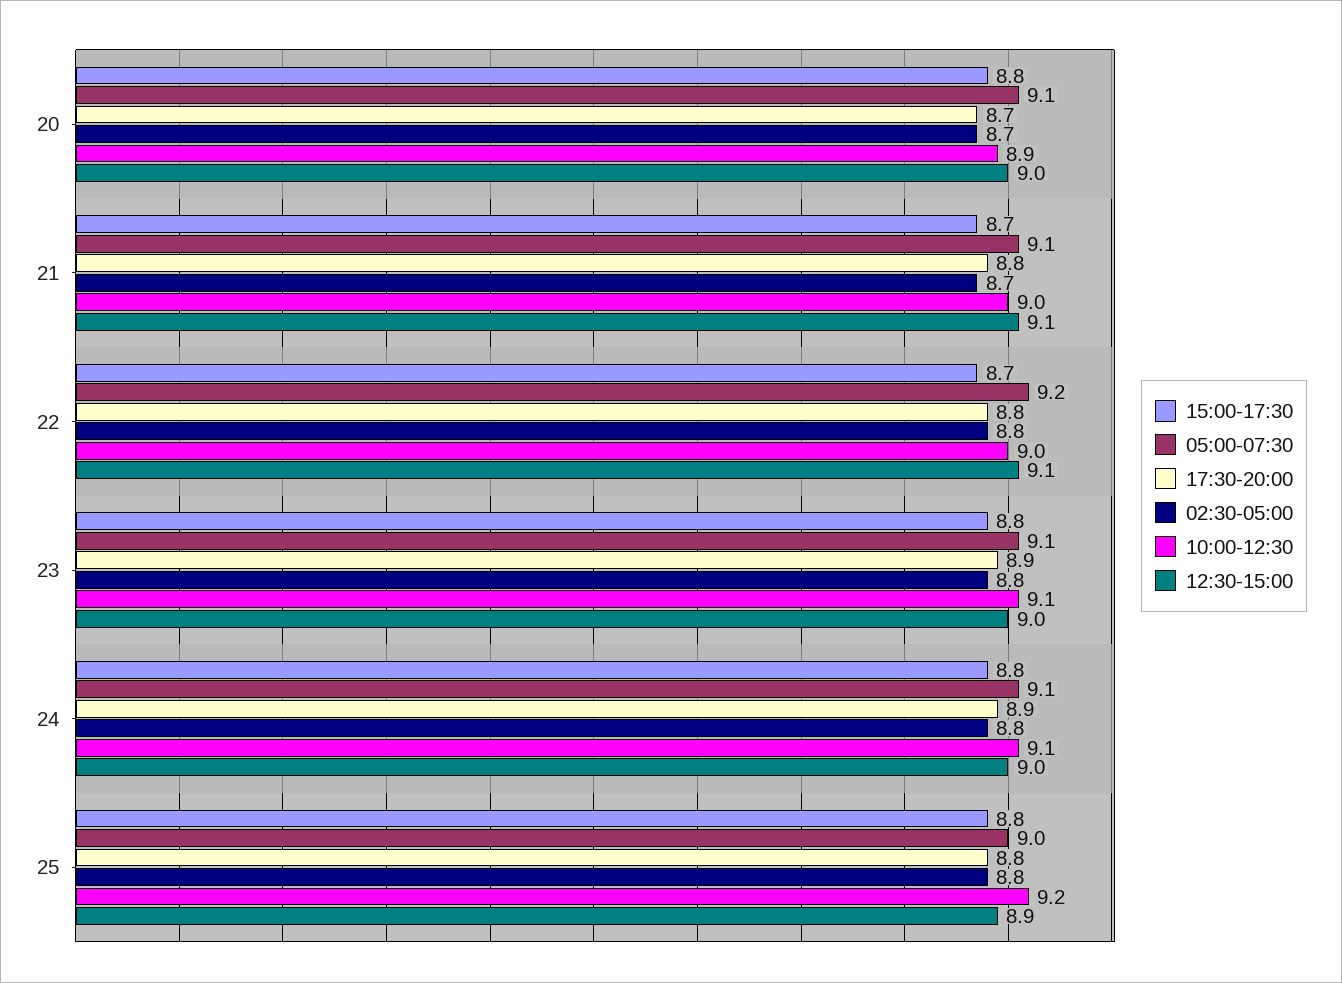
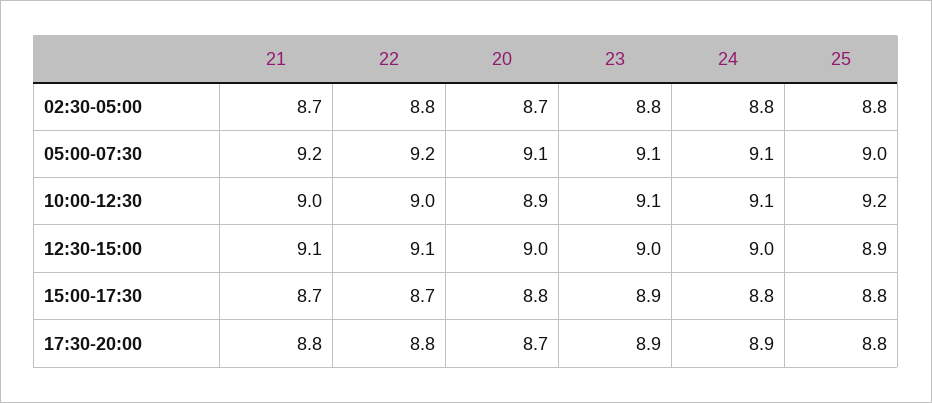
  {
    "15:00-17:30": {
      "20": 8.8,
      "21": 8.7,
      "22": 8.7,
-     "23": 8.8,
+     "23": 8.9,
      "24": 8.8,
      "25": 8.8
    },
    "05:00-07:30": {
      "20": 9.1,
-     "21": 9.1,
+     "21": 9.2,
      "22": 9.2,
      "23": 9.1,
      "24": 9.1,
      "25": 9
    },
    "17:30-20:00": {
      "20": 8.7,
      "21": 8.8,
      "22": 8.8,
      "23": 8.9,
      "24": 8.9,
      "25": 8.8
    },
    "02:30-05:00": {
      "20": 8.7,
      "21": 8.7,
      "22": 8.8,
      "23": 8.8,
      "24": 8.8,
      "25": 8.8
    },
    "10:00-12:30": {
      "20": 8.9,
      "21": 9,
      "22": 9,
      "23": 9.1,
      "24": 9.1,
      "25": 9.2
    },
    "12:30-15:00": {
      "20": 9,
      "21": 9.1,
      "22": 9.1,
      "23": 9,
      "24": 9,
      "25": 8.9
    }
  }

